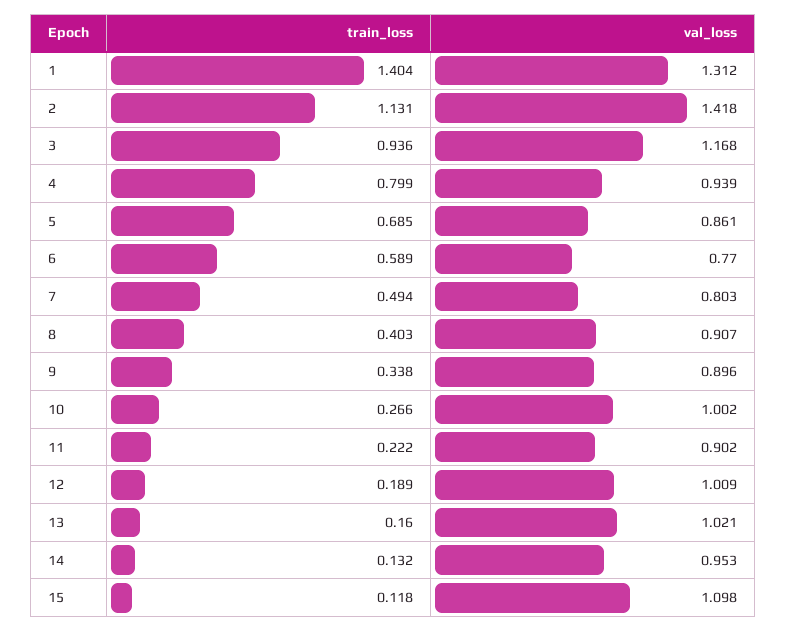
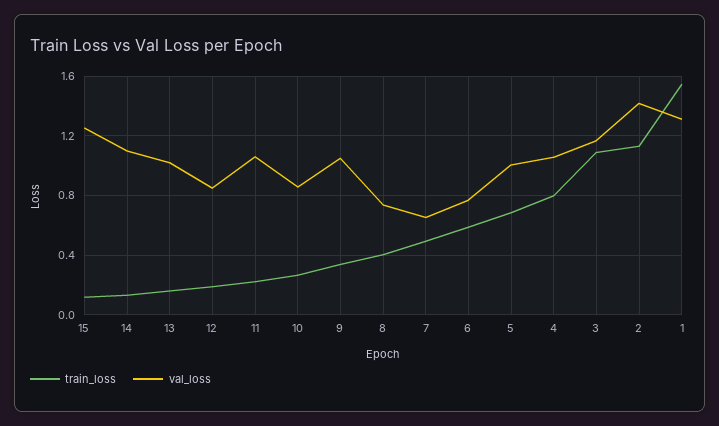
  {
    "train_loss": {
-     "1": 1.404,
+     "1": 1.55,
      "2": 1.131,
-     "3": 0.936,
+     "3": 1.1,
      "4": 0.799,
      "5": 0.685,
      "6": 0.589,
      "7": 0.494,
      "8": 0.403,
      "9": 0.338,
      "10": 0.266,
      "11": 0.222,
      "12": 0.189,
      "13": 0.16,
      "14": 0.132,
      "15": 0.118
    },
    "val_loss": {
      "1": 1.312,
      "2": 1.418,
      "3": 1.168,
-     "4": 0.939,
+     "4": 1.05,
-     "5": 0.861,
+     "5": 1,
      "6": 0.77,
-     "7": 0.803,
+     "7": 0.65,
-     "8": 0.907,
+     "8": 0.75,
-     "9": 0.896,
+     "9": 1.05,
-     "10": 1.002,
+     "10": 0.85,
-     "11": 0.902,
+     "11": 1.05,
-     "12": 1.009,
+     "12": 0.85,
      "13": 1.021,
-     "14": 0.953,
+     "14": 1.1,
-     "15": 1.098
+     "15": 1.25
    }
  }

